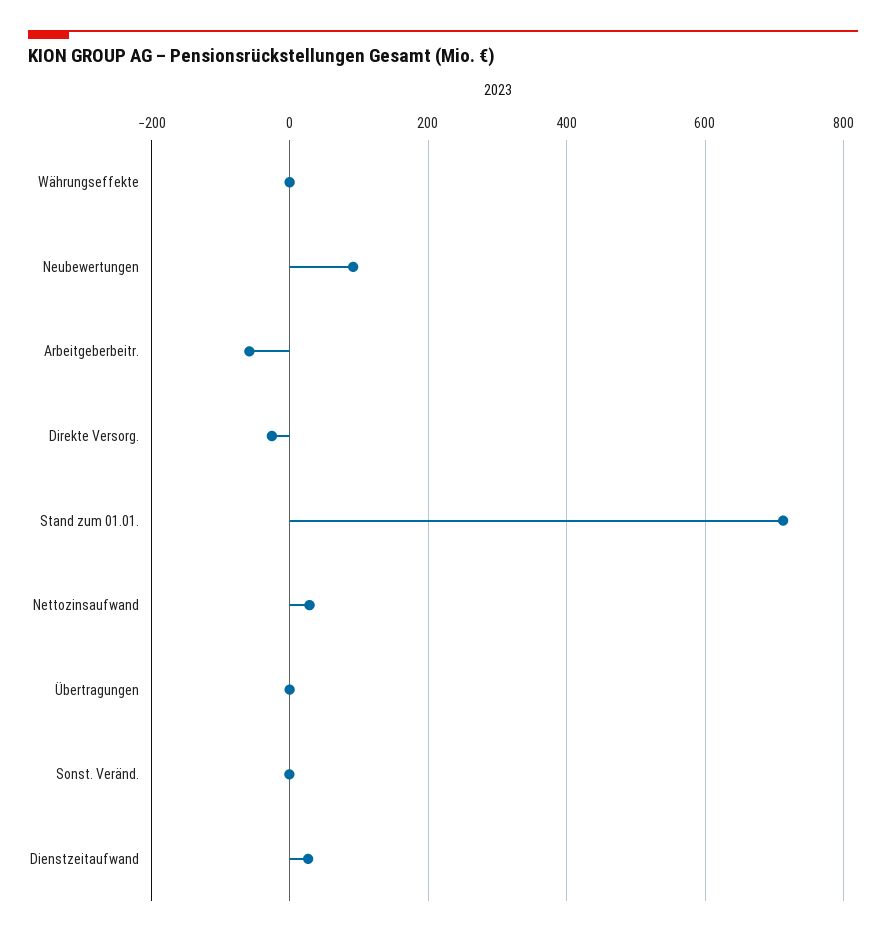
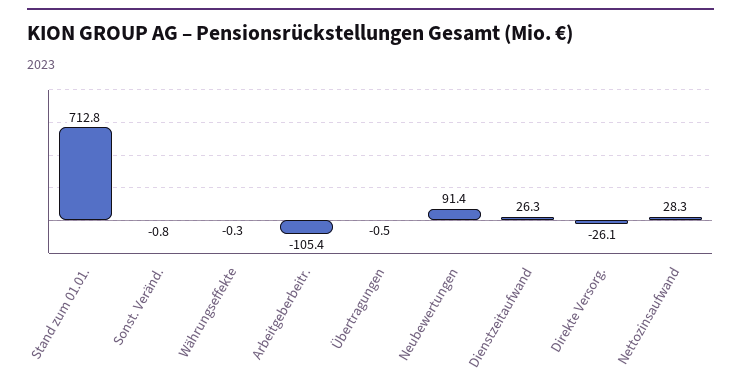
  {
    "Währungseffekte": -0.3,
    "Neubewertungen": 91.4,
-   "Arbeitgeberbeitr.": -60,
+   "Arbeitgeberbeitr.": -105.4,
    "Direkte Versorg.": -26.1,
    "Stand zum 01.01.": 712.8,
    "Nettozinsaufwand": 28.3,
    "Übertragungen": -0.5,
    "Sonst. Veränd.": -0.8,
    "Dienstzeitaufwand": 26.3
  }

